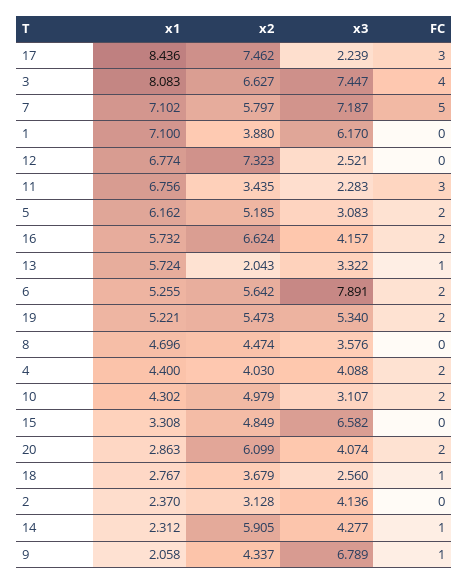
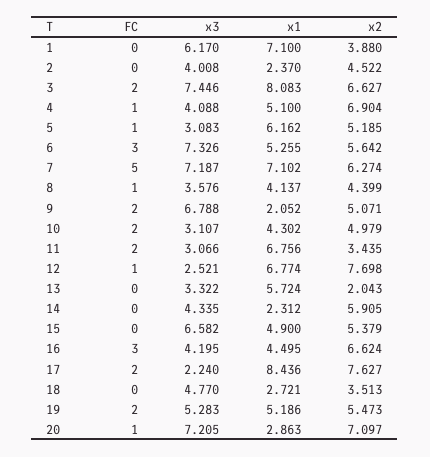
  {
    "x1": {
      "17": 8.436,
      "3": 8.083,
      "7": 7.102,
      "1": 7.1,
      "12": 6.774,
      "11": 6.756,
      "5": 6.162,
-     "16": 5.732,
+     "16": 4.495,
      "13": 5.724,
      "6": 5.255,
-     "19": 5.221,
+     "19": 5.186,
-     "8": 4.696,
+     "8": 4.137,
-     "4": 4.4,
+     "4": 5.1,
      "10": 4.302,
-     "15": 3.308,
+     "15": 4.9,
      "20": 2.863,
-     "18": 2.767,
+     "18": 2.721,
      "2": 2.37,
      "14": 2.312,
-     "9": 2.058
+     "9": 2.052
    },
    "x2": {
-     "17": 7.462,
+     "17": 7.627,
      "3": 6.627,
-     "7": 5.797,
+     "7": 6.274,
      "1": 3.88,
-     "12": 7.323,
+     "12": 7.698,
      "11": 3.435,
      "5": 5.185,
      "16": 6.624,
      "13": 2.043,
      "6": 5.642,
      "19": 5.473,
-     "8": 4.474,
+     "8": 4.399,
-     "4": 4.03,
+     "4": 6.904,
      "10": 4.979,
-     "15": 4.849,
+     "15": 5.379,
-     "20": 6.099,
+     "20": 7.097,
-     "18": 3.679,
+     "18": 3.513,
-     "2": 3.128,
+     "2": 4.522,
      "14": 5.905,
-     "9": 4.337
+     "9": 5.071
    },
    "x3": {
-     "17": 2.239,
+     "17": 2.24,
-     "3": 7.447,
+     "3": 7.446,
      "7": 7.187,
      "1": 6.17,
      "12": 2.521,
-     "11": 2.283,
+     "11": 3.066,
      "5": 3.083,
-     "16": 4.157,
+     "16": 4.195,
      "13": 3.322,
-     "6": 7.891,
+     "6": 7.326,
-     "19": 5.34,
+     "19": 5.283,
      "8": 3.576,
      "4": 4.088,
      "10": 3.107,
      "15": 6.582,
-     "20": 4.074,
+     "20": 7.205,
-     "18": 2.56,
+     "18": 4.77,
-     "2": 4.136,
+     "2": 4.008,
-     "14": 4.277,
+     "14": 4.335,
-     "9": 6.789
+     "9": 6.788
    },
    "FC": {
-     "17": 3,
+     "17": 2,
-     "3": 4,
+     "3": 2,
      "7": 5,
      "1": 0,
-     "12": 0,
+     "12": 1,
-     "11": 3,
+     "11": 2,
-     "5": 2,
+     "5": 1,
-     "16": 2,
+     "16": 3,
-     "13": 1,
+     "13": 0,
-     "6": 2,
+     "6": 3,
      "19": 2,
-     "8": 0,
+     "8": 1,
-     "4": 2,
+     "4": 1,
      "10": 2,
      "15": 0,
-     "20": 2,
+     "20": 1,
-     "18": 1,
+     "18": 0,
      "2": 0,
-     "14": 1,
+     "14": 0,
-     "9": 1
+     "9": 2
    }
  }

